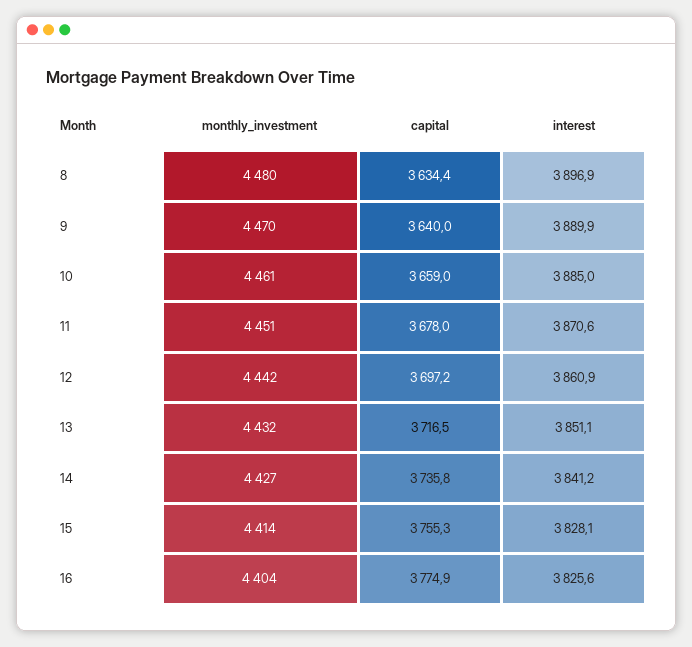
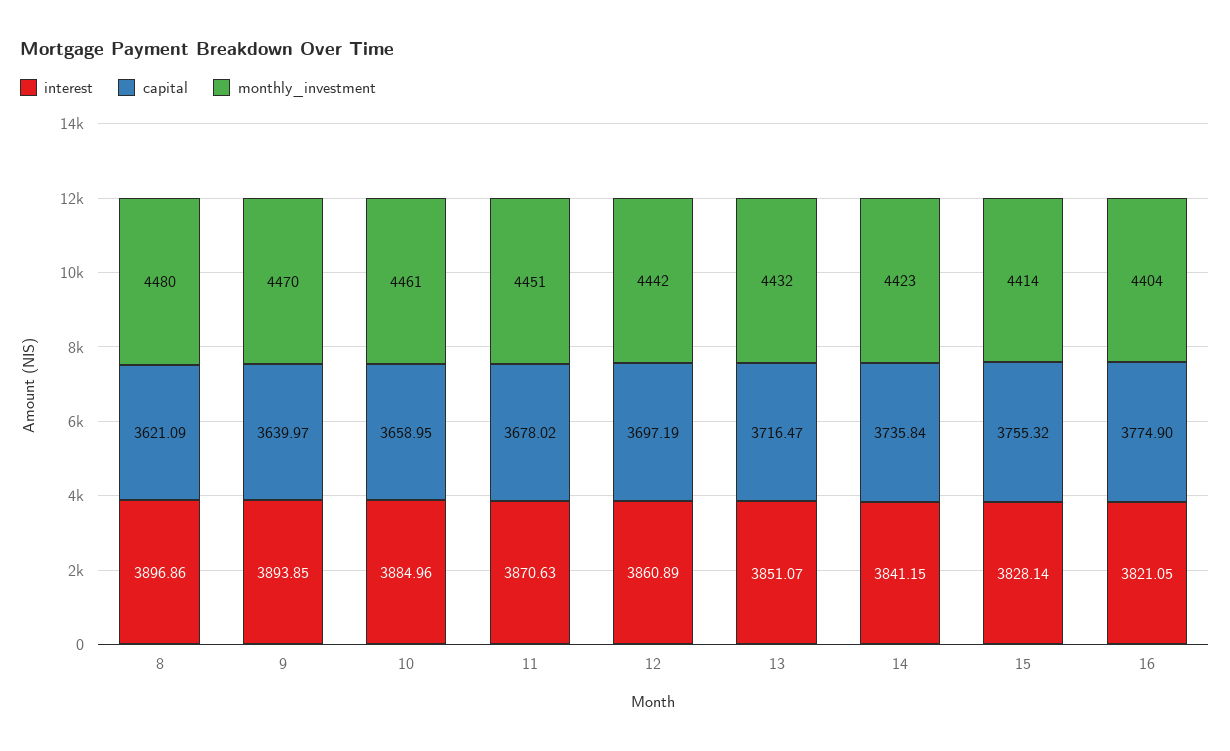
  {
    "monthly_investment": {
      "8": 4480,
      "9": 4470,
      "10": 4461,
      "11": 4451,
      "12": 4442,
      "13": 4432,
-     "14": 4427,
+     "14": 4423,
      "15": 4414,
      "16": 4404
    },
    "capital": {
-     "8": 3634.4,
+     "8": 3621.09,
      "9": 3639.97,
      "10": 3658.95,
      "11": 3678.02,
      "12": 3697.19,
      "13": 3716.47,
      "14": 3735.84,
      "15": 3755.32,
      "16": 3774.9
    },
    "interest": {
      "8": 3896.86,
-     "9": 3889.9,
+     "9": 3893.85,
      "10": 3884.96,
      "11": 3870.63,
      "12": 3860.89,
      "13": 3851.07,
      "14": 3841.15,
      "15": 3828.14,
-     "16": 3825.6
+     "16": 3821.05
    }
  }

